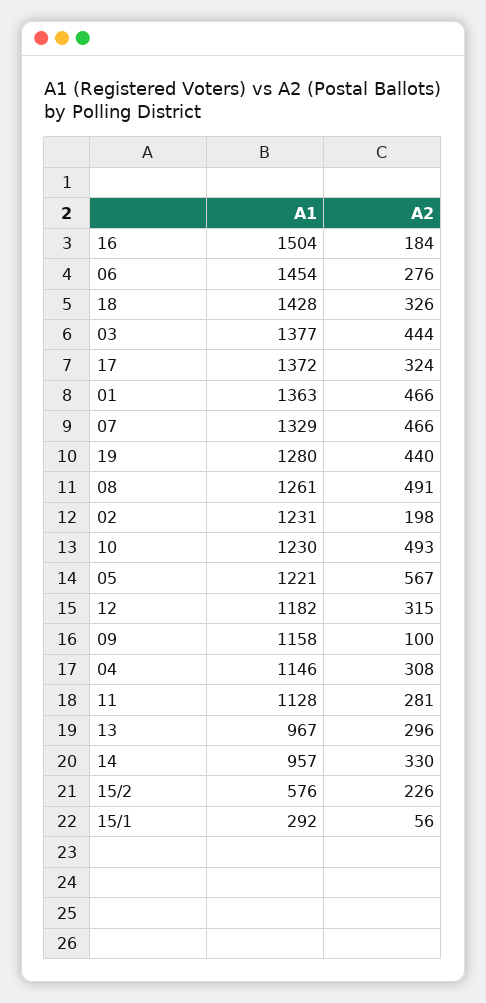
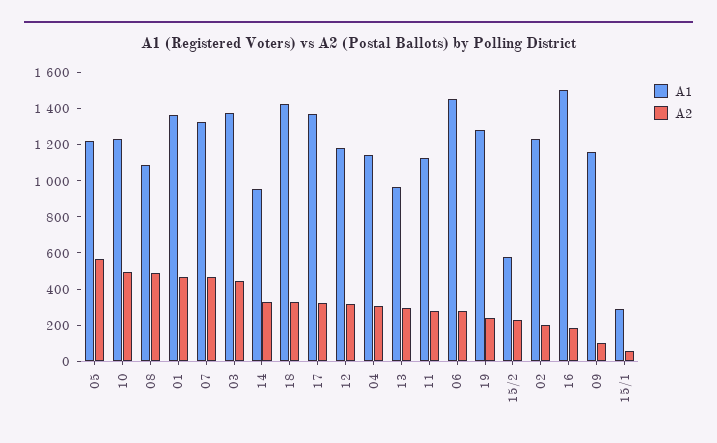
  {
    "A1": {
      "16": 1504,
      "06": 1454,
      "18": 1428,
      "03": 1377,
      "17": 1372,
      "01": 1363,
      "07": 1329,
      "19": 1280,
-     "08": 1261,
+     "08": 1100,
      "02": 1231,
      "10": 1230,
      "05": 1221,
      "12": 1182,
      "09": 1158,
      "04": 1146,
      "11": 1128,
      "13": 967,
      "14": 957,
      "15/2": 576,
      "15/1": 292
    },
    "A2": {
      "16": 184,
      "06": 276,
      "18": 326,
      "03": 444,
      "17": 324,
      "01": 466,
      "07": 466,
-     "19": 440,
+     "19": 250,
      "08": 491,
      "02": 198,
      "10": 493,
      "05": 567,
      "12": 315,
      "09": 100,
      "04": 308,
      "11": 281,
      "13": 296,
      "14": 330,
      "15/2": 226,
      "15/1": 56
    }
  }

